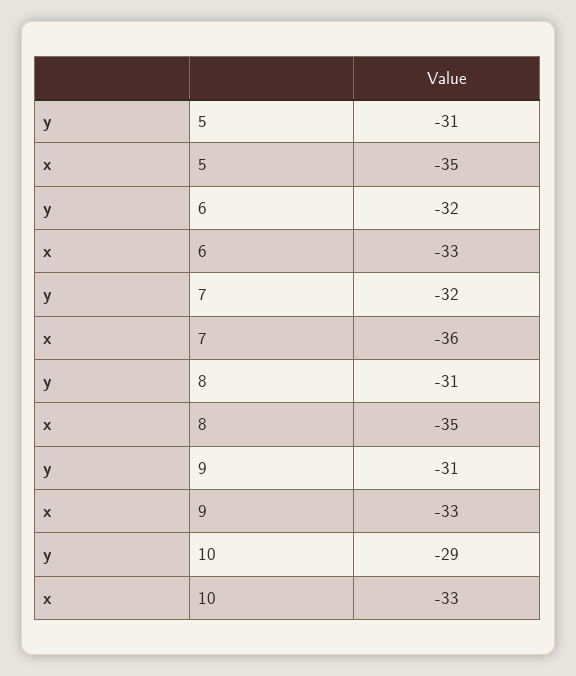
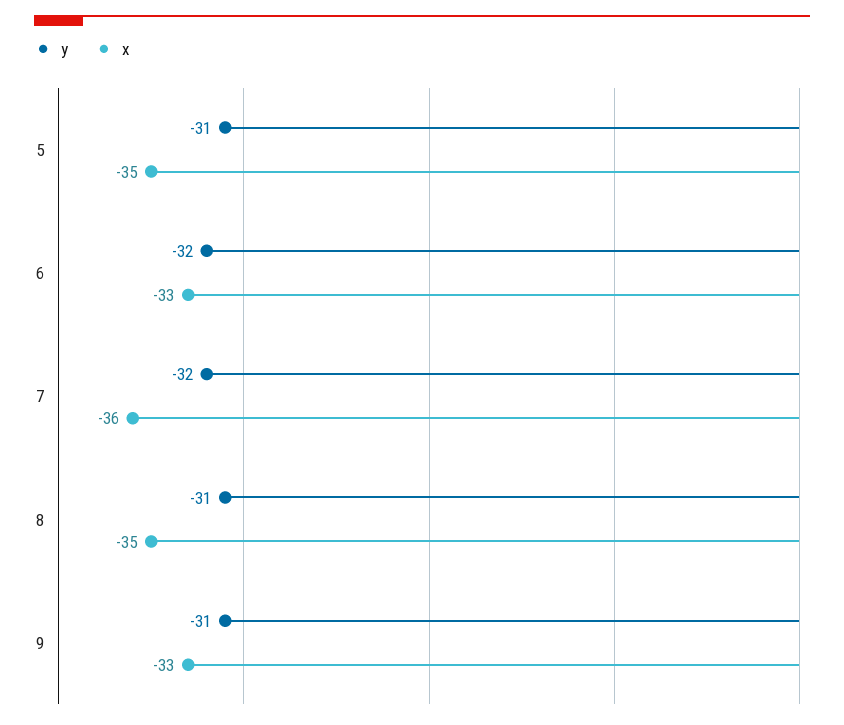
  {
    "y": {
      "5": -31,
      "6": -32,
      "7": -32,
      "8": -31,
-     "9": -31,
+     "9": -31
-     "10": -29
    },
    "x": {
      "5": -35,
      "6": -33,
      "7": -36,
      "8": -35,
-     "9": -33,
+     "9": -33
-     "10": -33
    }
  }

